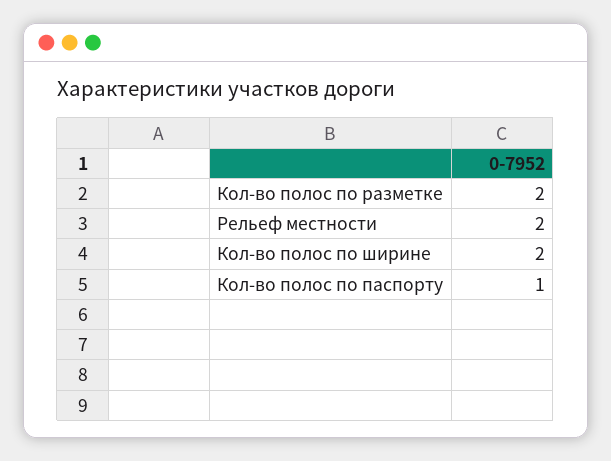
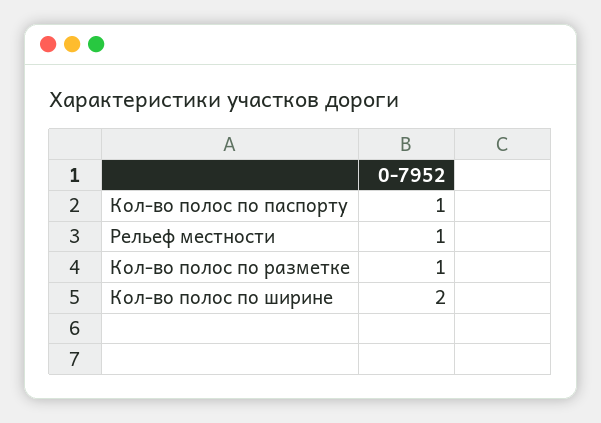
  {
-   "Кол-во полос по разметке": 2,
+   "Кол-во полос по разметке": 1,
-   "Рельеф местности": 2,
+   "Рельеф местности": 1,
    "Кол-во полос по ширине": 2,
    "Кол-во полос по паспорту": 1
  }

